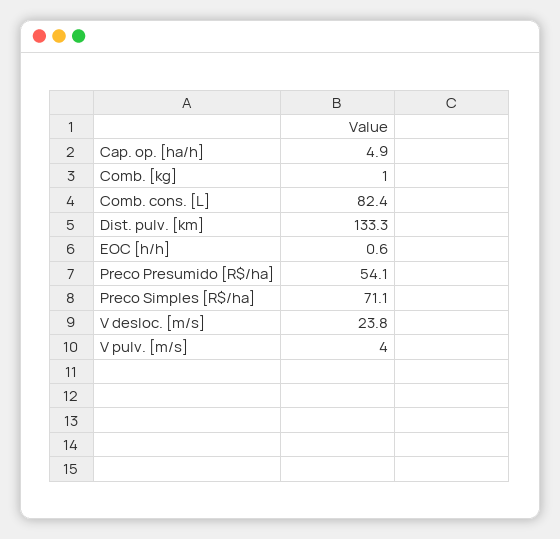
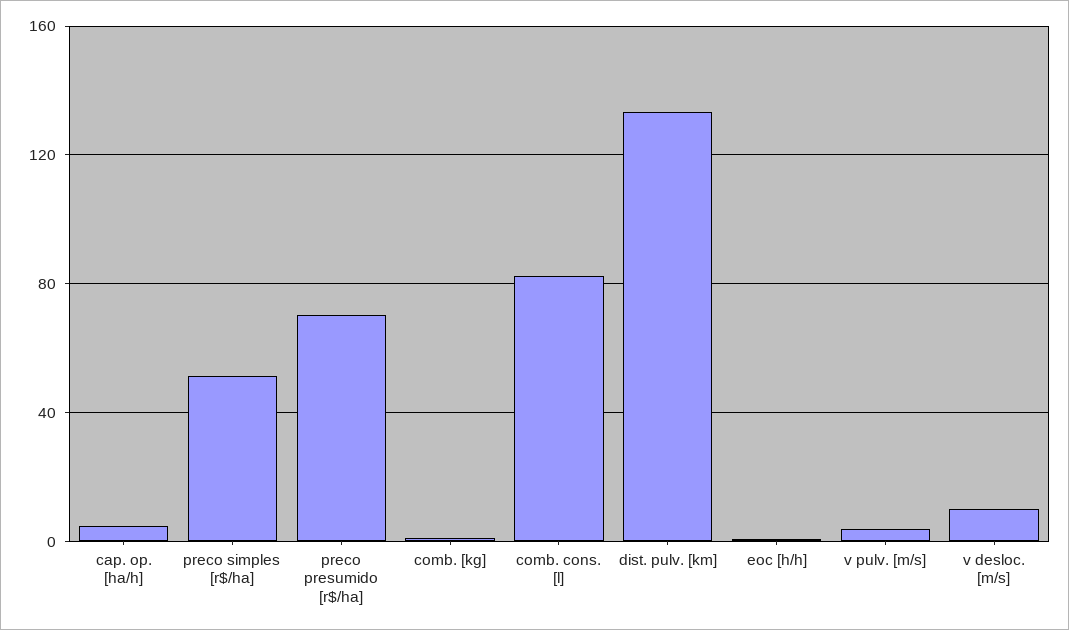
  {
    "Cap. op. [ha/h]": 4.9,
    "Comb. [kg]": 1,
    "Comb. cons. [L]": 82.4,
    "Dist. pulv. [km]": 133.3,
    "EOC [h/h]": 0.6,
-   "Preco Presumido [R$/ha]": 54.1,
+   "Preco Presumido [R$/ha]": 70,
-   "Preco Simples [R$/ha]": 71.1,
+   "Preco Simples [R$/ha]": 50,
-   "V desloc. [m/s]": 23.8,
+   "V desloc. [m/s]": 10,
    "V pulv. [m/s]": 4
  }

